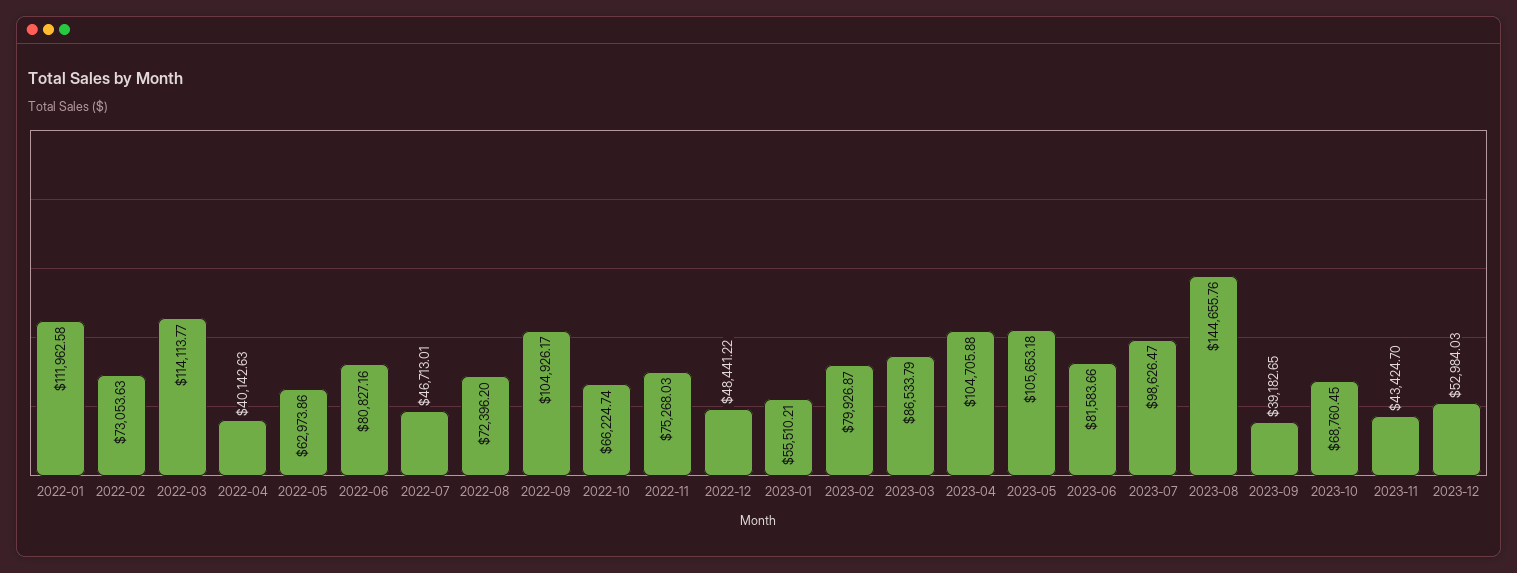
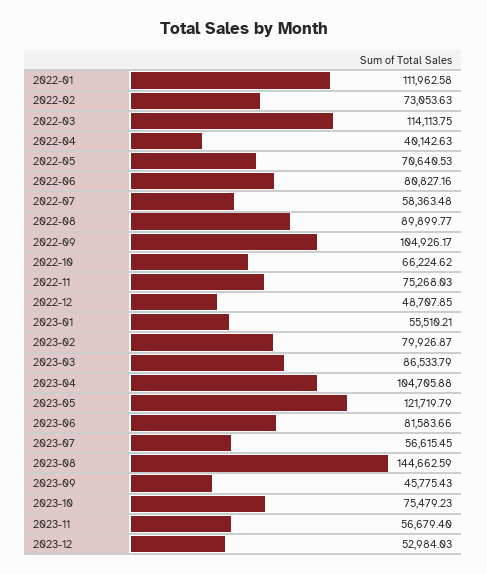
  {
    "2022-01": 111962.58,
    "2022-02": 73053.63,
-   "2022-03": 114113.77,
+   "2022-03": 114113.75,
    "2022-04": 40142.63,
-   "2022-05": 62973.86,
+   "2022-05": 70640.53,
    "2022-06": 80827.16,
-   "2022-07": 46713.01,
+   "2022-07": 58363.48,
-   "2022-08": 72396.2,
+   "2022-08": 89899.77,
    "2022-09": 104926.17,
-   "2022-10": 66224.74,
+   "2022-10": 66224.62,
    "2022-11": 75268.03,
-   "2022-12": 48441.22,
+   "2022-12": 48707.85,
    "2023-01": 55510.21,
    "2023-02": 79926.87,
    "2023-03": 86533.79,
    "2023-04": 104705.88,
-   "2023-05": 105653.18,
+   "2023-05": 121719.79,
    "2023-06": 81583.66,
-   "2023-07": 98626.47,
+   "2023-07": 56615.45,
-   "2023-08": 144655.76,
+   "2023-08": 144662.59,
-   "2023-09": 39182.65,
+   "2023-09": 45775.43,
-   "2023-10": 68760.45,
+   "2023-10": 75479.23,
-   "2023-11": 43424.7,
+   "2023-11": 56679.4,
    "2023-12": 52984.03
  }

